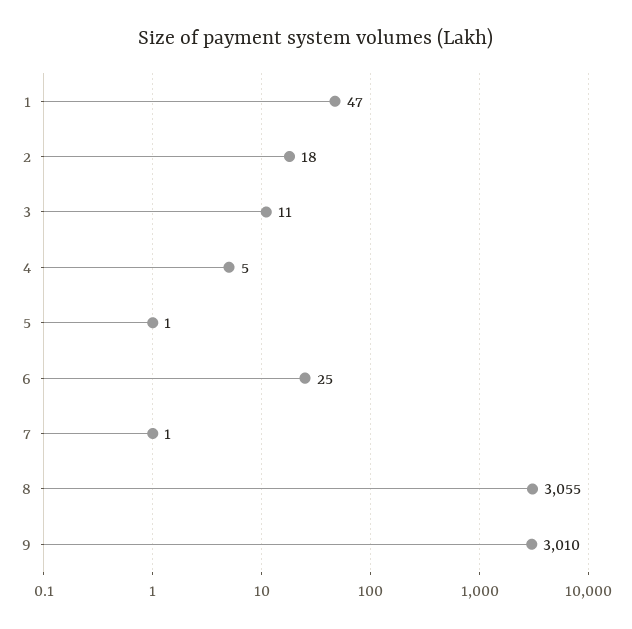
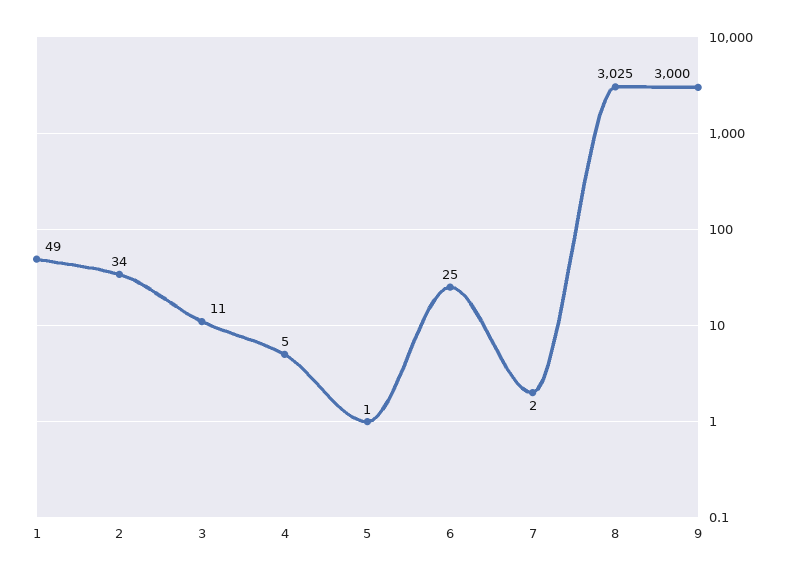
  {
-   "1": 47,
+   "1": 49,
-   "2": 18,
+   "2": 34,
    "3": 11,
    "4": 5,
    "5": 1,
    "6": 25,
-   "7": 1,
+   "7": 2,
-   "8": 3055,
+   "8": 3025,
-   "9": 3010
+   "9": 3000
  }

